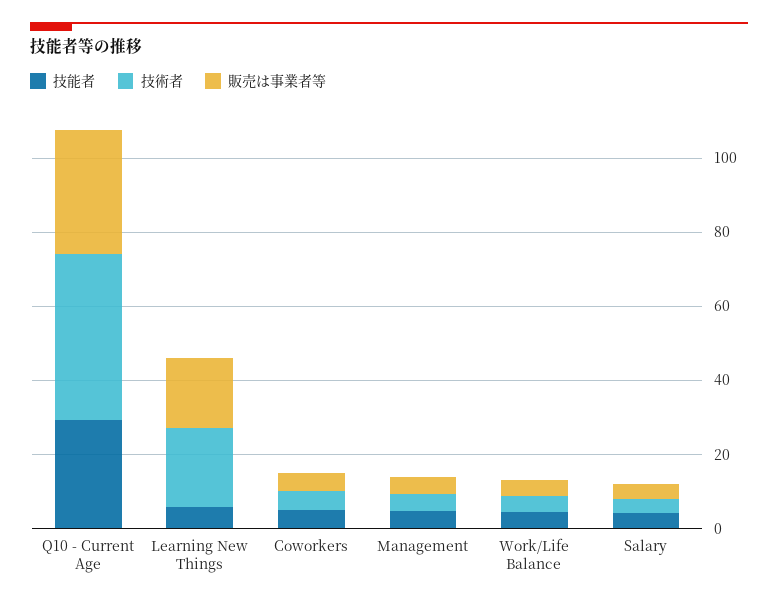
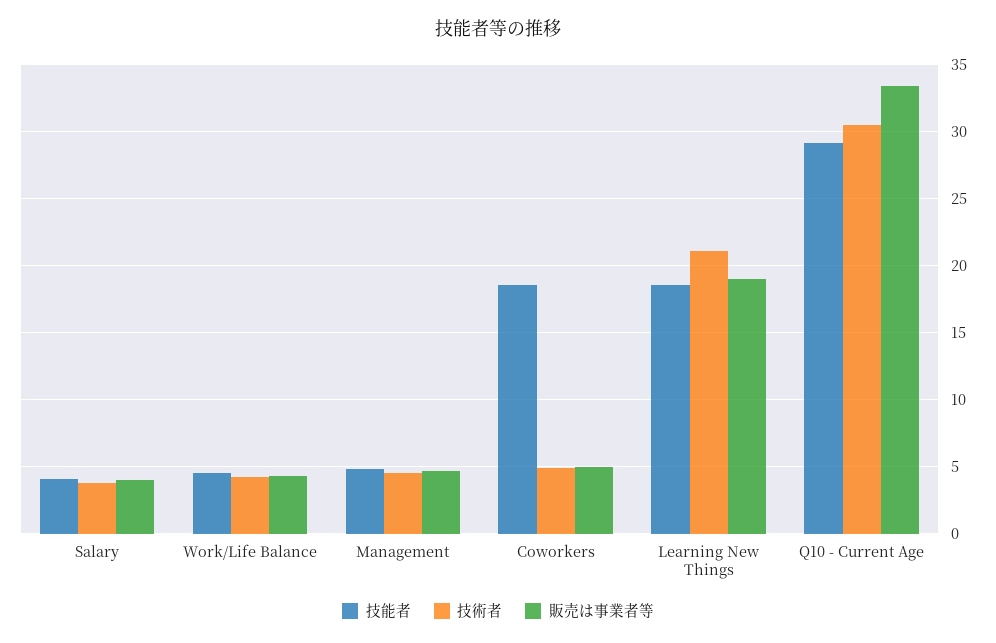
  {
    "技能者": {
      "Q10 - Current Age": 29,
-     "Learning New Things": 5,
+     "Learning New Things": 18.5,
-     "Coworkers": 5,
+     "Coworkers": 18.5,
      "Management": 5,
      "Work/Life Balance": 4.5,
      "Salary": 4
    },
    "技術者": {
-     "Q10 - Current Age": 45,
+     "Q10 - Current Age": 30.5,
      "Learning New Things": 21,
      "Coworkers": 5,
      "Management": 4.5,
      "Work/Life Balance": 4,
      "Salary": 4
    },
    "販売は事業者等": {
      "Q10 - Current Age": 33.5,
      "Learning New Things": 19,
      "Coworkers": 5,
      "Management": 4.5,
      "Work/Life Balance": 4.5,
      "Salary": 4
    }
  }

